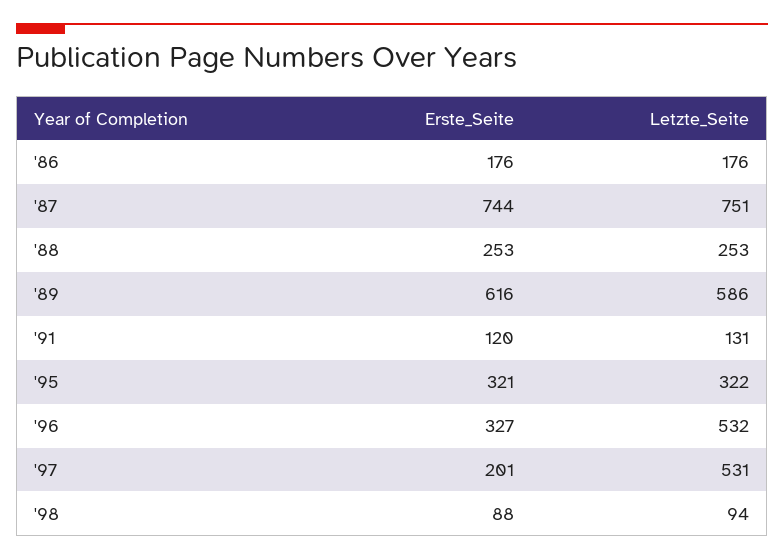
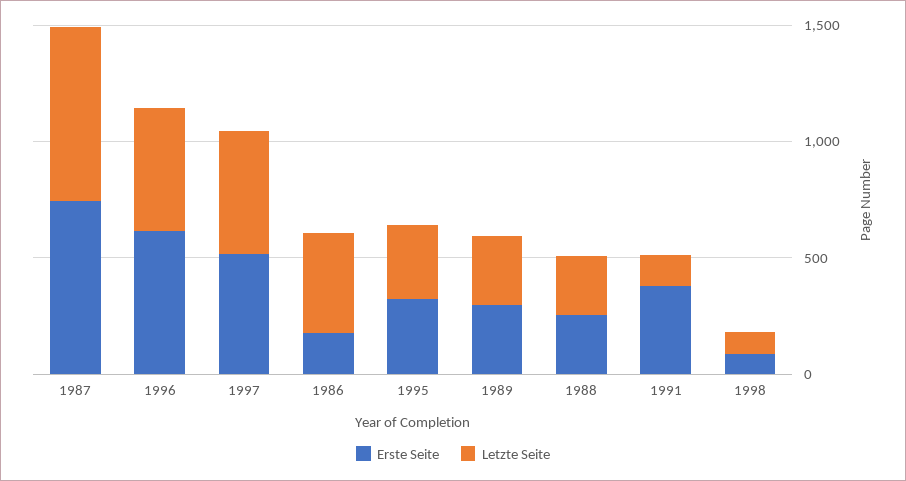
  {
    "Erste_Seite": {
      "'86": 176,
      "'87": 744,
      "'88": 253,
-     "'89": 616,
+     "'89": 300,
-     "'91": 120,
+     "'91": 400,
      "'95": 321,
-     "'96": 327,
+     "'96": 600,
-     "'97": 201,
+     "'97": 500,
      "'98": 88
    },
    "Letzte_Seite": {
-     "'86": 176,
+     "'86": 400,
      "'87": 751,
      "'88": 253,
-     "'89": 586,
+     "'89": 300,
      "'91": 131,
      "'95": 322,
      "'96": 532,
      "'97": 531,
      "'98": 94
    }
  }

